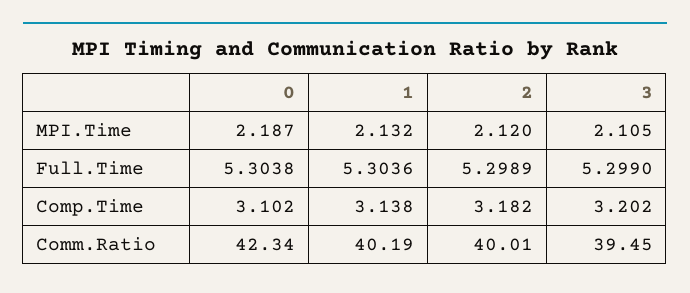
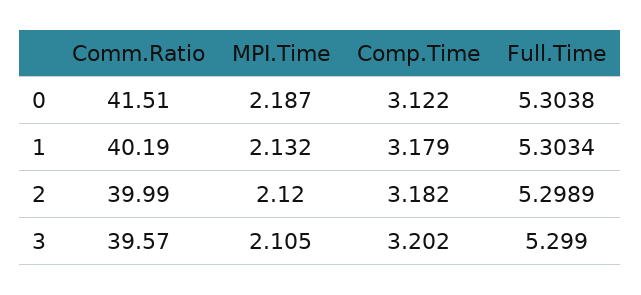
  {
    "0": {
      "MPI.Time": 2.187,
      "Full.Time": 5.3038,
-     "Comp.Time": 3.102,
+     "Comp.Time": 3.122,
-     "Comm.Ratio": 42.34
+     "Comm.Ratio": 41.51
    },
    "1": {
      "MPI.Time": 2.132,
-     "Full.Time": 5.3036,
+     "Full.Time": 5.3034,
-     "Comp.Time": 3.138,
+     "Comp.Time": 3.179,
      "Comm.Ratio": 40.19
    },
    "2": {
      "MPI.Time": 2.12,
      "Full.Time": 5.2989,
      "Comp.Time": 3.182,
-     "Comm.Ratio": 40.01
+     "Comm.Ratio": 39.99
    },
    "3": {
      "MPI.Time": 2.105,
      "Full.Time": 5.299,
      "Comp.Time": 3.202,
-     "Comm.Ratio": 39.45
+     "Comm.Ratio": 39.57
    }
  }

